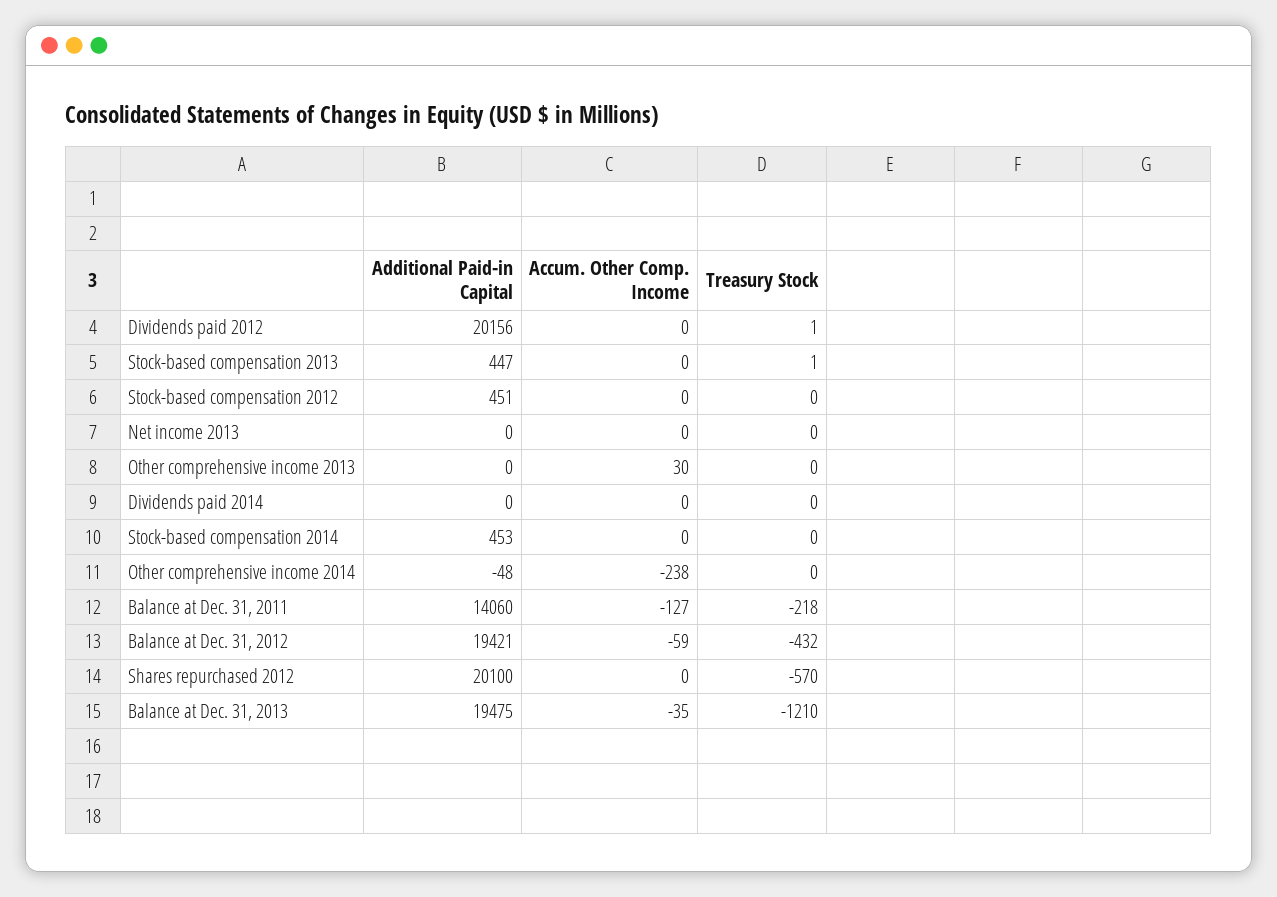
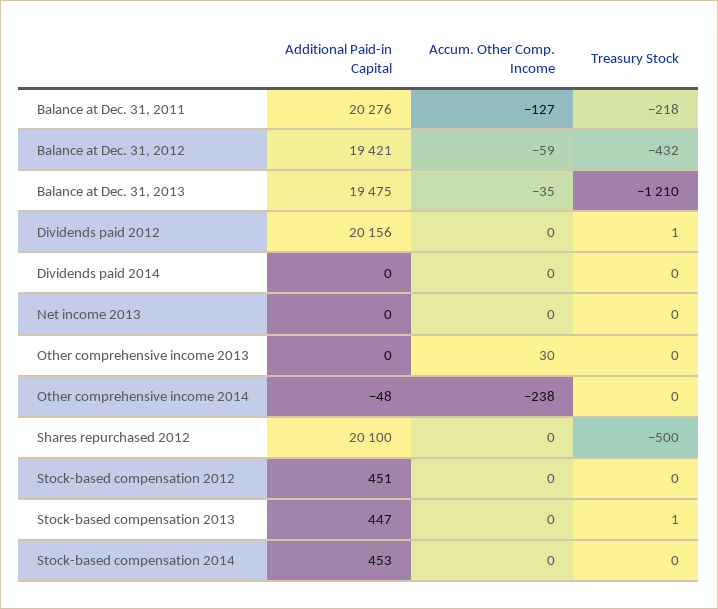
  {
    "Additional Paid-in Capital": {
      "Dividends paid 2012": 20156,
      "Stock-based compensation 2013": 447,
      "Stock-based compensation 2012": 451,
      "Net income 2013": 0,
      "Other comprehensive income 2013": 0,
      "Dividends paid 2014": 0,
      "Stock-based compensation 2014": 453,
      "Other comprehensive income 2014": -48,
-     "Balance at Dec. 31, 2011": 14060,
+     "Balance at Dec. 31, 2011": 20276,
      "Balance at Dec. 31, 2012": 19421,
      "Shares repurchased 2012": 20100,
      "Balance at Dec. 31, 2013": 19475
    },
    "Accum. Other Comp. Income": {
      "Dividends paid 2012": 0,
      "Stock-based compensation 2013": 0,
      "Stock-based compensation 2012": 0,
      "Net income 2013": 0,
      "Other comprehensive income 2013": 30,
      "Dividends paid 2014": 0,
      "Stock-based compensation 2014": 0,
      "Other comprehensive income 2014": -238,
      "Balance at Dec. 31, 2011": -127,
      "Balance at Dec. 31, 2012": -59,
      "Shares repurchased 2012": 0,
      "Balance at Dec. 31, 2013": -35
    },
    "Treasury Stock": {
      "Dividends paid 2012": 1,
      "Stock-based compensation 2013": 1,
      "Stock-based compensation 2012": 0,
      "Net income 2013": 0,
      "Other comprehensive income 2013": 0,
      "Dividends paid 2014": 0,
      "Stock-based compensation 2014": 0,
      "Other comprehensive income 2014": 0,
      "Balance at Dec. 31, 2011": -218,
      "Balance at Dec. 31, 2012": -432,
-     "Shares repurchased 2012": -570,
+     "Shares repurchased 2012": -500,
      "Balance at Dec. 31, 2013": -1210
    }
  }

